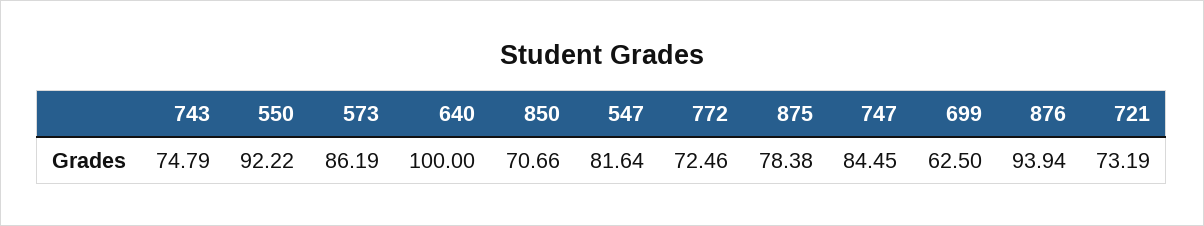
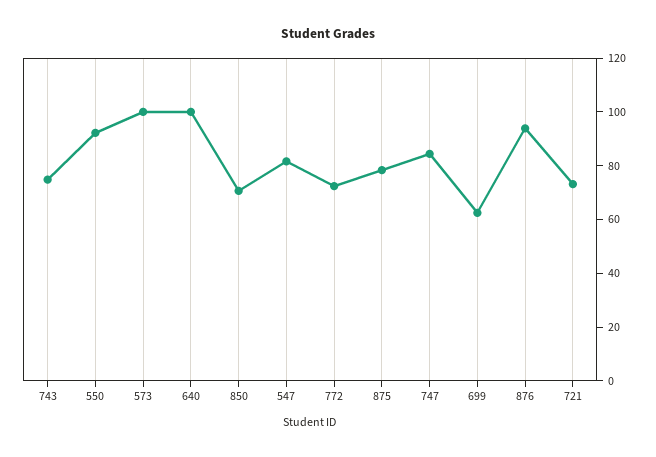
  {
    "743": 74.79,
    "550": 92.22,
-   "573": 86.19,
+   "573": 100,
    "640": 100,
    "850": 70.66,
    "547": 81.64,
    "772": 72.46,
    "875": 78.38,
    "747": 84.45,
    "699": 62.5,
    "876": 93.94,
    "721": 73.19
  }

